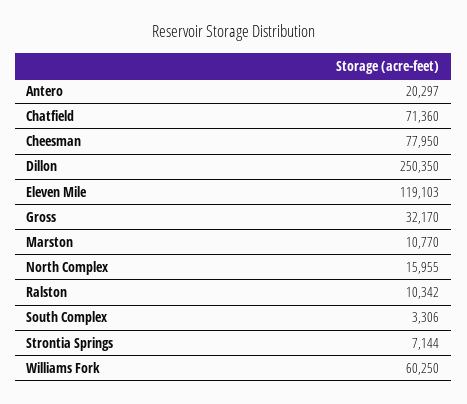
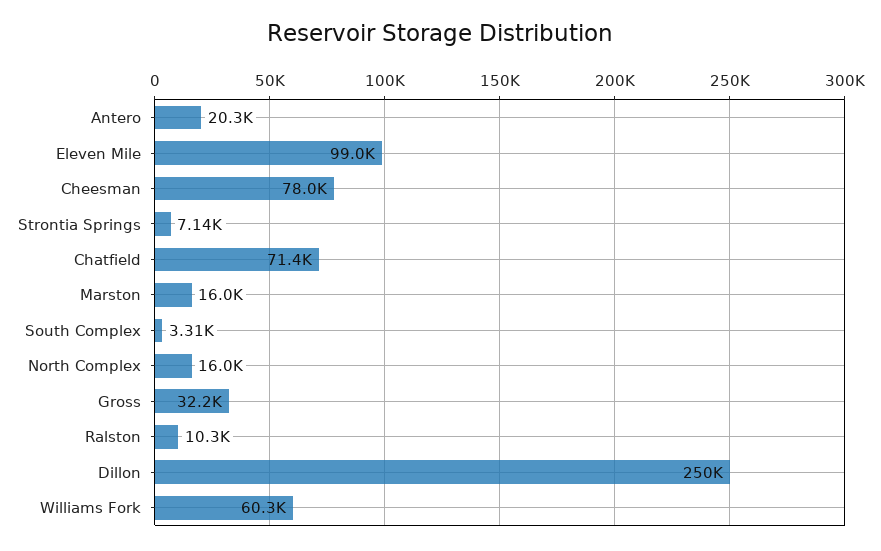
  {
    "Antero": 20297,
    "Chatfield": 71360,
    "Cheesman": 77950,
    "Dillon": 250350,
-   "Eleven Mile": 119103,
+   "Eleven Mile": 99000,
    "Gross": 32170,
-   "Marston": 10770,
+   "Marston": 16000,
    "North Complex": 15955,
    "Ralston": 10342,
    "South Complex": 3306,
    "Strontia Springs": 7144,
    "Williams Fork": 60250
  }

